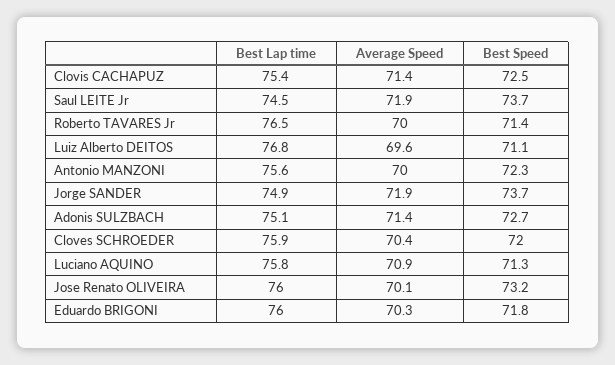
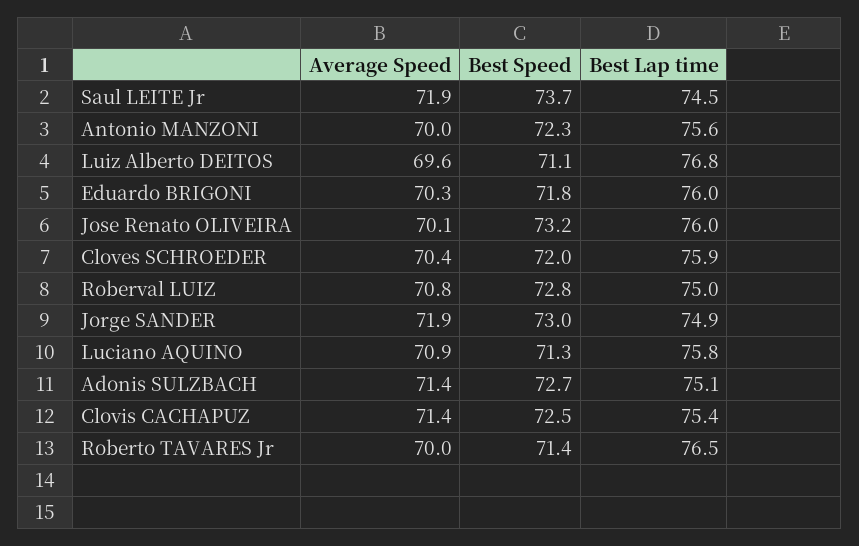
  {
    "Best Lap time": {
      "Clovis CACHAPUZ": 75.4,
      "Saul LEITE Jr": 74.5,
      "Roberto TAVARES Jr": 76.5,
      "Luiz Alberto DEITOS": 76.8,
      "Antonio MANZONI": 75.6,
      "Jorge SANDER": 74.9,
      "Adonis SULZBACH": 75.1,
      "Cloves SCHROEDER": 75.9,
      "Luciano AQUINO": 75.8,
      "Jose Renato OLIVEIRA": 76,
-     "Eduardo BRIGONI": 76
+     "Eduardo BRIGONI": 76,
+     "Roberval LUIZ": 75
    },
    "Average Speed": {
      "Clovis CACHAPUZ": 71.4,
      "Saul LEITE Jr": 71.9,
      "Roberto TAVARES Jr": 70,
      "Luiz Alberto DEITOS": 69.6,
      "Antonio MANZONI": 70,
      "Jorge SANDER": 71.9,
      "Adonis SULZBACH": 71.4,
      "Cloves SCHROEDER": 70.4,
      "Luciano AQUINO": 70.9,
      "Jose Renato OLIVEIRA": 70.1,
-     "Eduardo BRIGONI": 70.3
+     "Eduardo BRIGONI": 70.3,
+     "Roberval LUIZ": 70.8
    },
    "Best Speed": {
      "Clovis CACHAPUZ": 72.5,
      "Saul LEITE Jr": 73.7,
      "Roberto TAVARES Jr": 71.4,
      "Luiz Alberto DEITOS": 71.1,
      "Antonio MANZONI": 72.3,
-     "Jorge SANDER": 73.7,
+     "Jorge SANDER": 73,
      "Adonis SULZBACH": 72.7,
      "Cloves SCHROEDER": 72,
      "Luciano AQUINO": 71.3,
      "Jose Renato OLIVEIRA": 73.2,
-     "Eduardo BRIGONI": 71.8
+     "Eduardo BRIGONI": 71.8,
+     "Roberval LUIZ": 72.8
    }
  }

